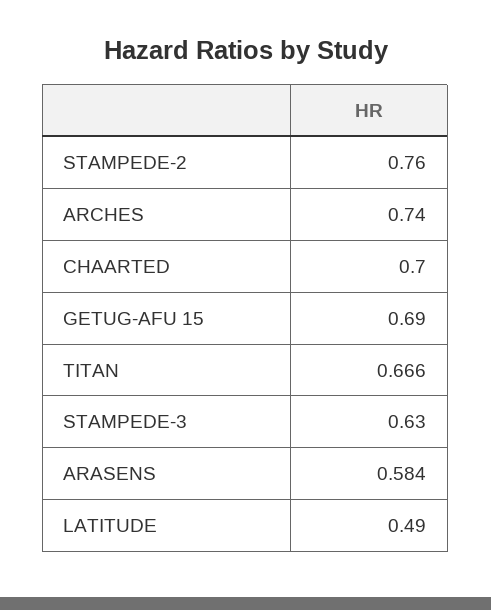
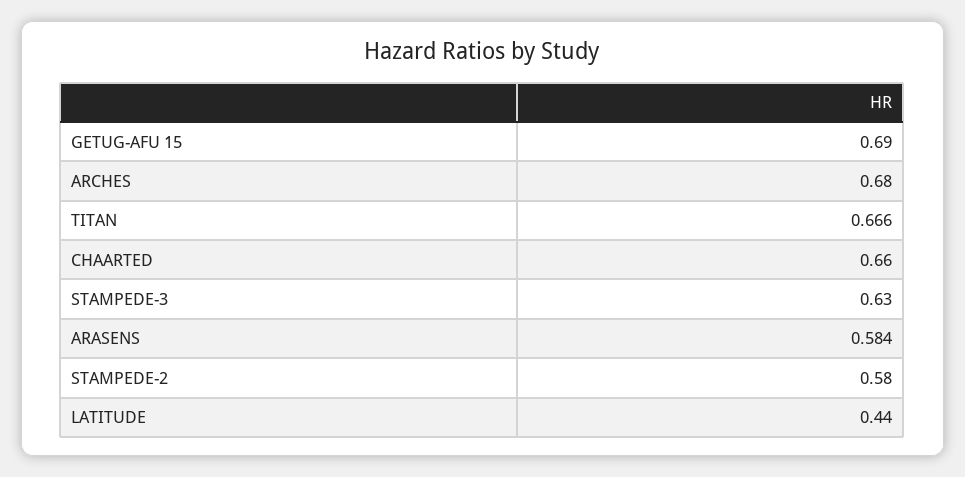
  {
-   "STAMPEDE-2": 0.76,
+   "STAMPEDE-2": 0.58,
-   "ARCHES": 0.74,
+   "ARCHES": 0.68,
-   "CHAARTED": 0.7,
+   "CHAARTED": 0.66,
    "GETUG-AFU 15": 0.69,
    "TITAN": 0.666,
    "STAMPEDE-3": 0.63,
    "ARASENS": 0.584,
-   "LATITUDE": 0.49
+   "LATITUDE": 0.44
  }

